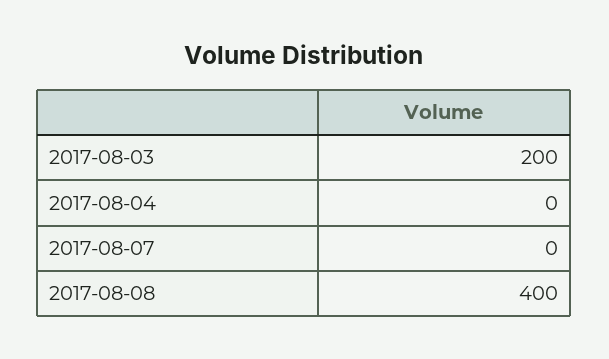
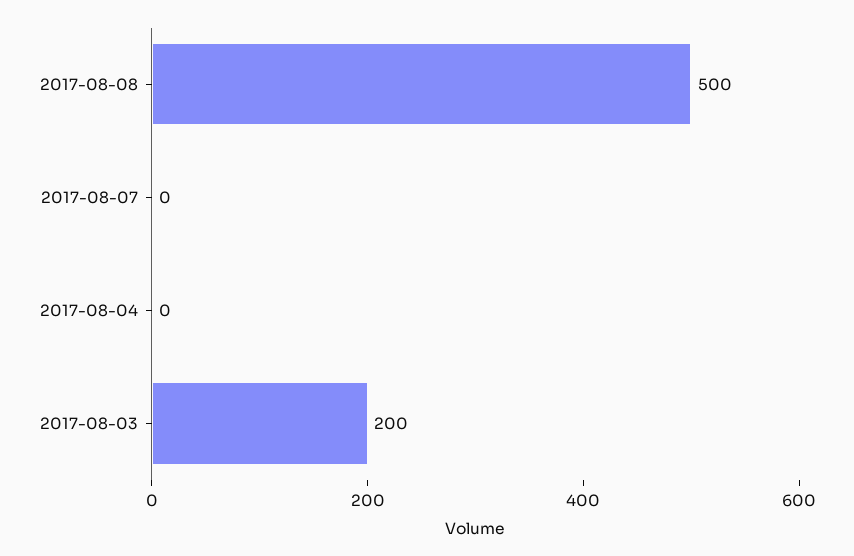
  {
    "2017-08-03": 200,
    "2017-08-04": 0,
    "2017-08-07": 0,
-   "2017-08-08": 400
+   "2017-08-08": 500
  }

